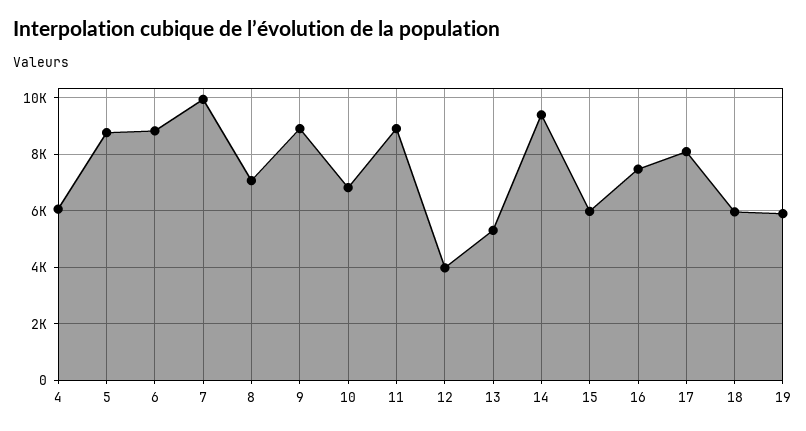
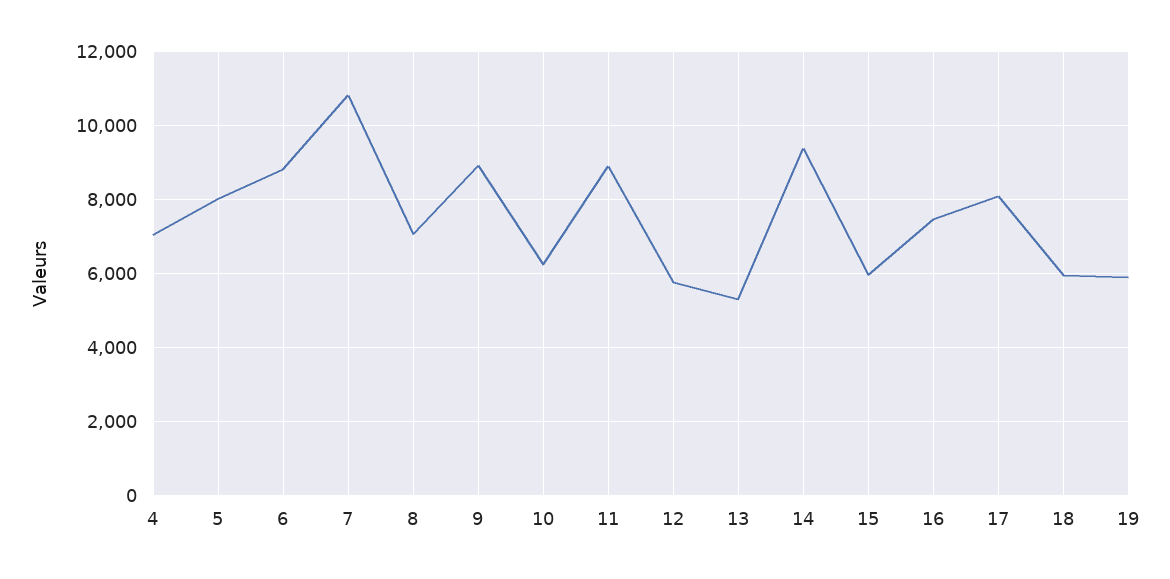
  {
-   "4": 6000,
+   "4": 7000,
-   "5": 8750,
+   "5": 8000,
    "6": 8800,
-   "7": 10000,
+   "7": 10800,
    "8": 7000,
    "9": 9000,
-   "10": 6750,
+   "10": 6200,
    "11": 9000,
-   "12": 4000,
+   "12": 5800,
    "13": 5400,
    "14": 9400,
    "15": 6000,
    "16": 7400,
    "17": 8000,
    "18": 6000,
    "19": 6000
  }

